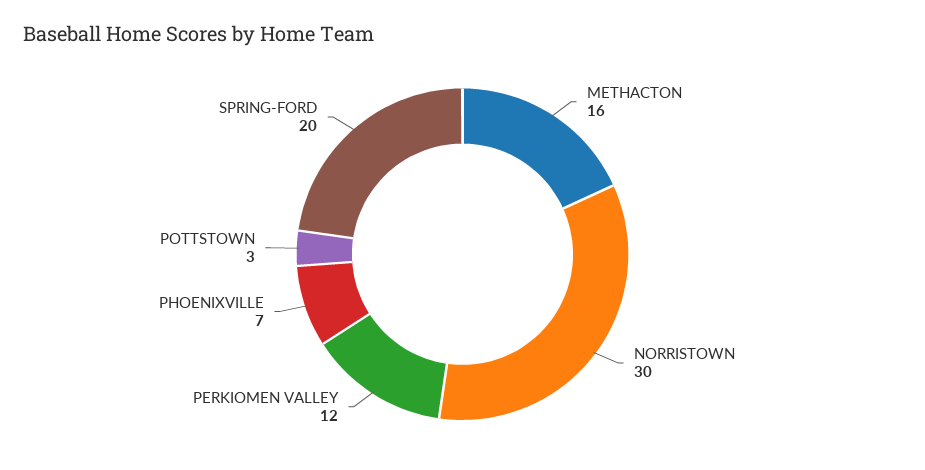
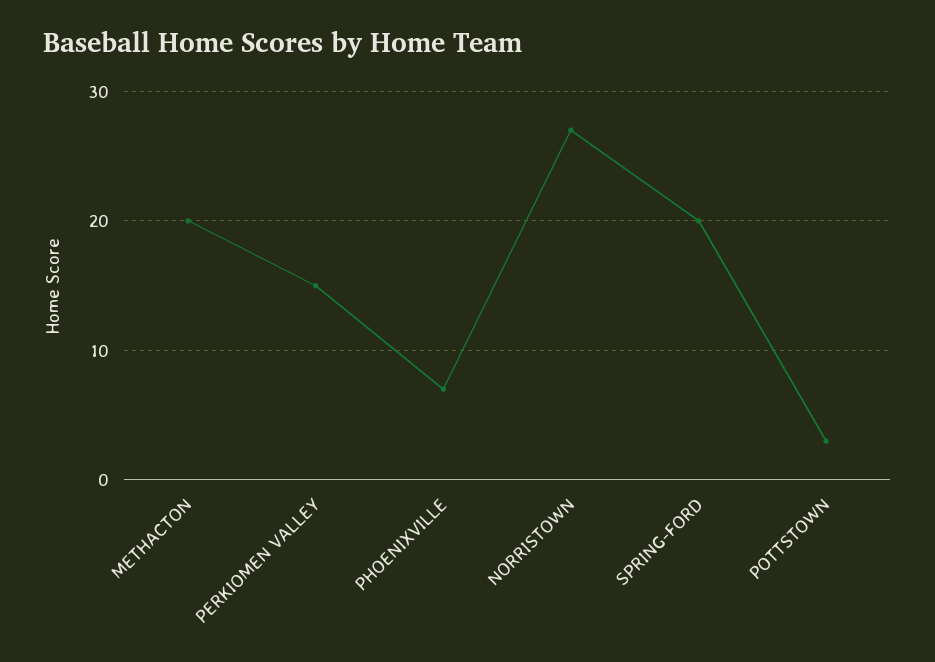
  {
-   "METHACTON": 16,
+   "METHACTON": 20,
-   "NORRISTOWN": 30,
+   "NORRISTOWN": 27,
-   "PERKIOMEN VALLEY": 12,
+   "PERKIOMEN VALLEY": 15,
    "PHOENIXVILLE": 7,
    "POTTSTOWN": 3,
    "SPRING-FORD": 20
  }

